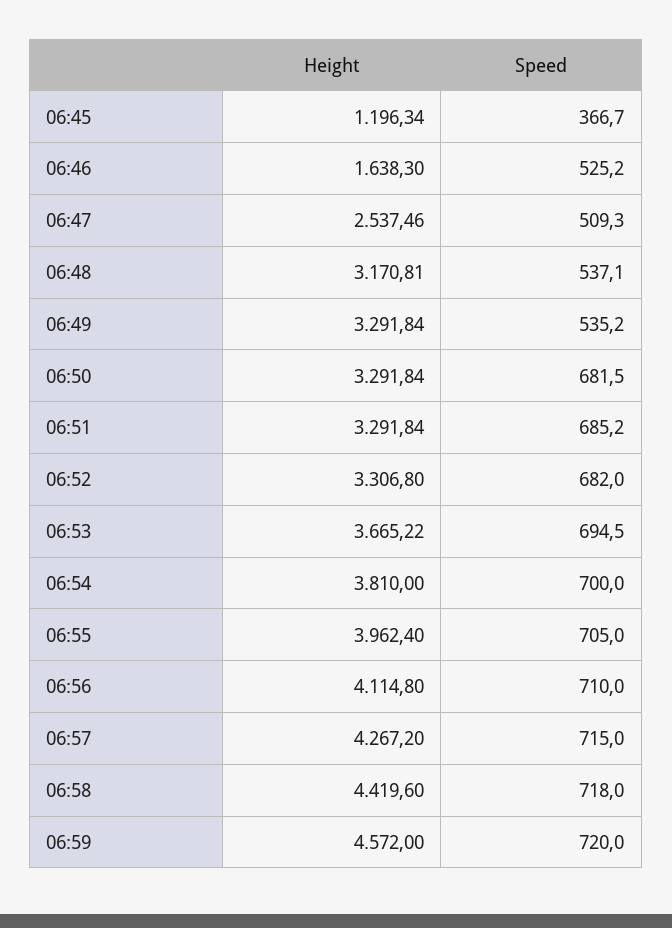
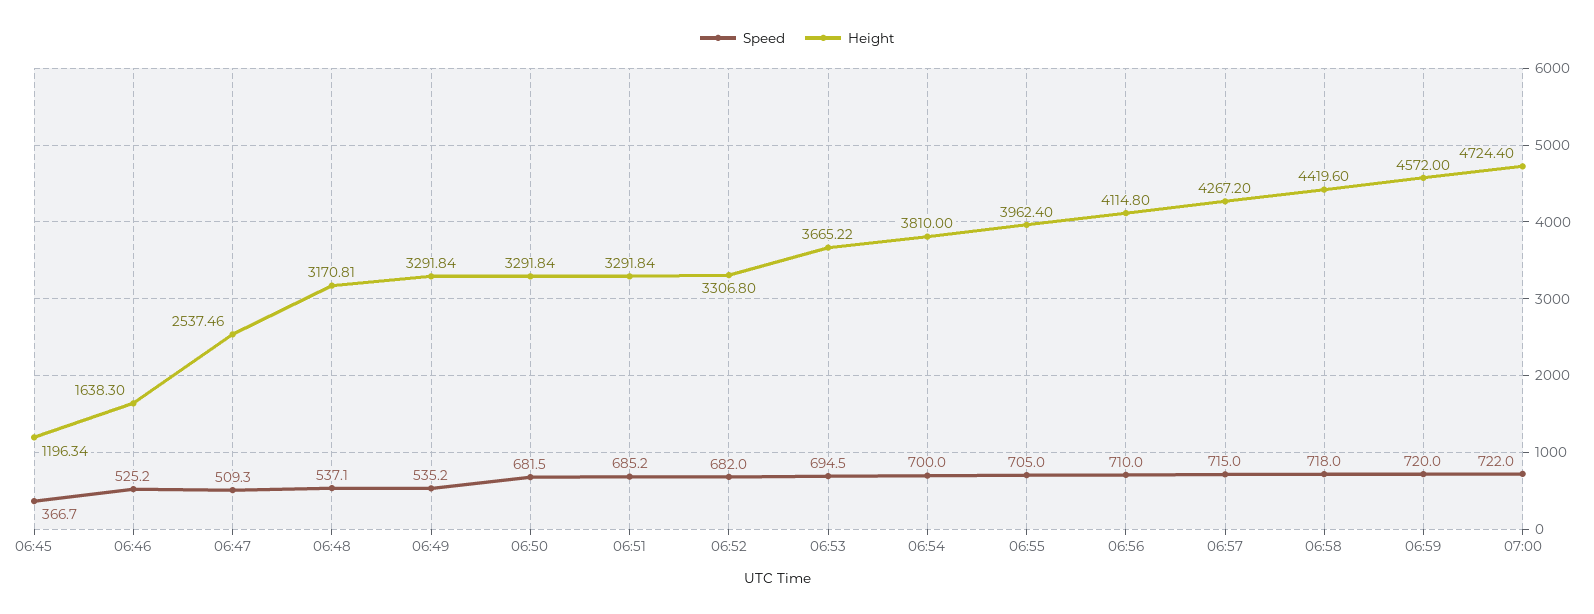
  {
    "Height": {
      "06:45": 1196.34,
      "06:46": 1638.3,
      "06:47": 2537.46,
      "06:48": 3170.81,
      "06:49": 3291.84,
      "06:50": 3291.84,
      "06:51": 3291.84,
      "06:52": 3306.8,
      "06:53": 3665.22,
      "06:54": 3810,
      "06:55": 3962.4,
      "06:56": 4114.8,
      "06:57": 4267.2,
      "06:58": 4419.6,
-     "06:59": 4572
+     "06:59": 4572,
+     "07:00": 4724.4
    },
    "Speed": {
      "06:45": 366.7,
      "06:46": 525.2,
      "06:47": 509.3,
      "06:48": 537.1,
      "06:49": 535.2,
      "06:50": 681.5,
      "06:51": 685.2,
      "06:52": 682,
      "06:53": 694.5,
      "06:54": 700,
      "06:55": 705,
      "06:56": 710,
      "06:57": 715,
      "06:58": 718,
-     "06:59": 720
+     "06:59": 720,
+     "07:00": 722
    }
  }

